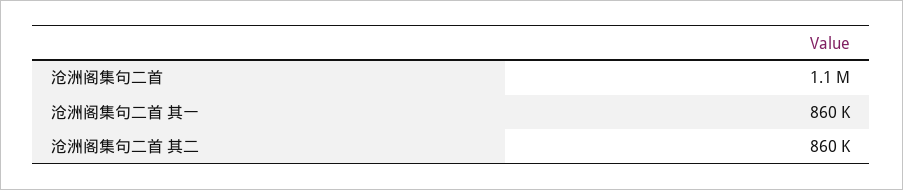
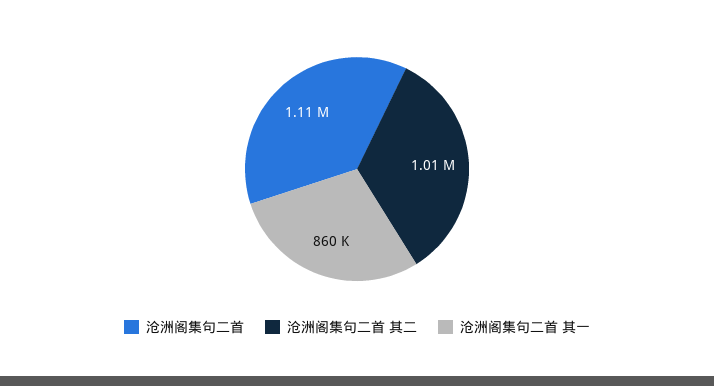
  {
    "沧洲阁集句二首": 1110000,
    "沧洲阁集句二首 其一": 860000,
-   "沧洲阁集句二首 其二": 860000
+   "沧洲阁集句二首 其二": 1010000
  }

